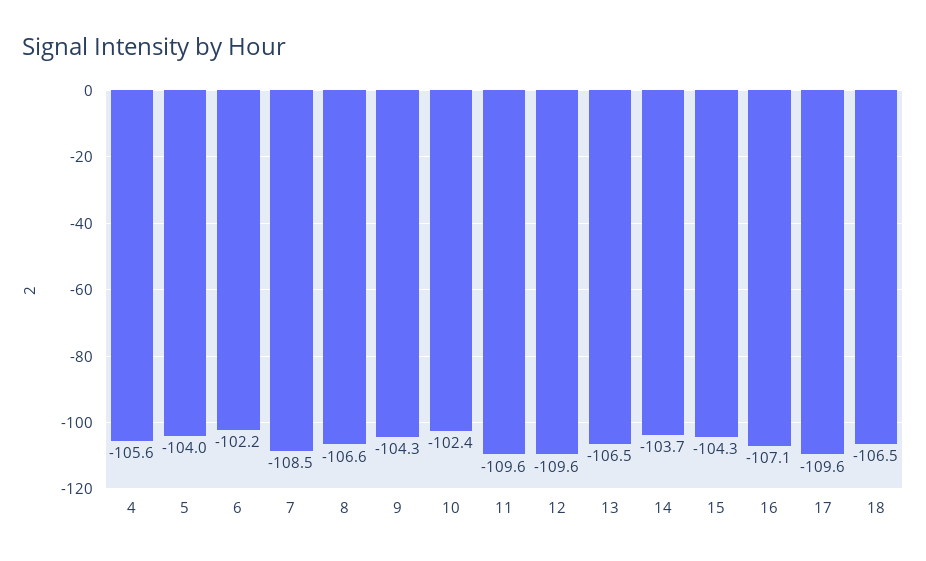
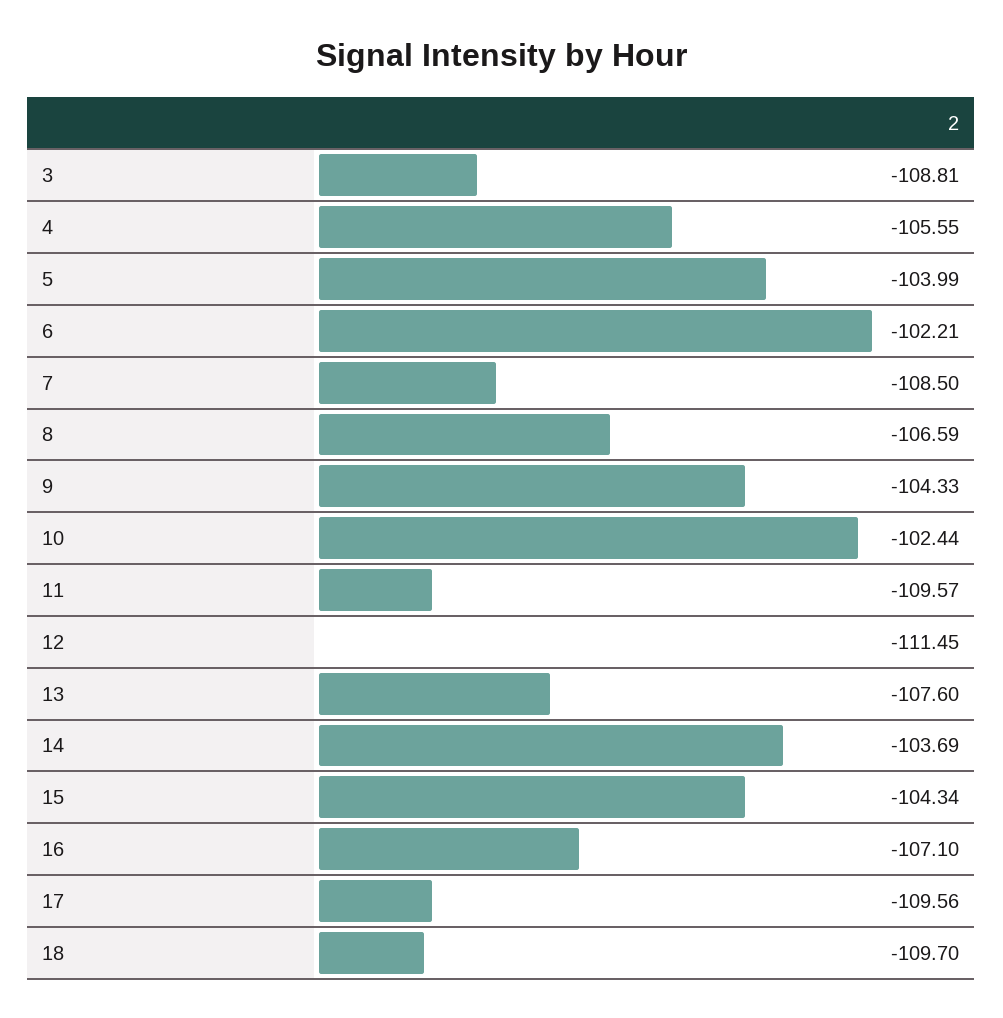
  {
    "4": -105.55,
    "5": -103.99,
    "6": -102.21,
    "7": -108.5,
    "8": -106.59,
    "9": -104.33,
    "10": -102.44,
    "11": -109.57,
-   "12": -109.6,
+   "12": -111.45,
-   "13": -106.5,
+   "13": -107.6,
    "14": -103.69,
    "15": -104.34,
    "16": -107.1,
    "17": -109.56,
-   "18": -106.5
+   "18": -109.7,
+   "3": -108.81
  }

